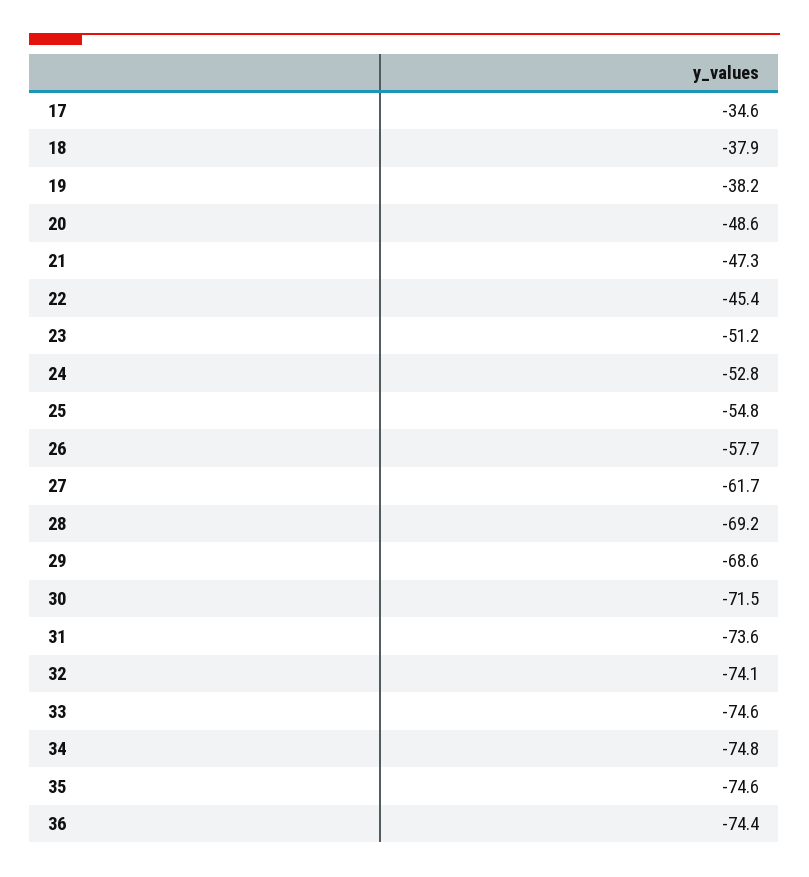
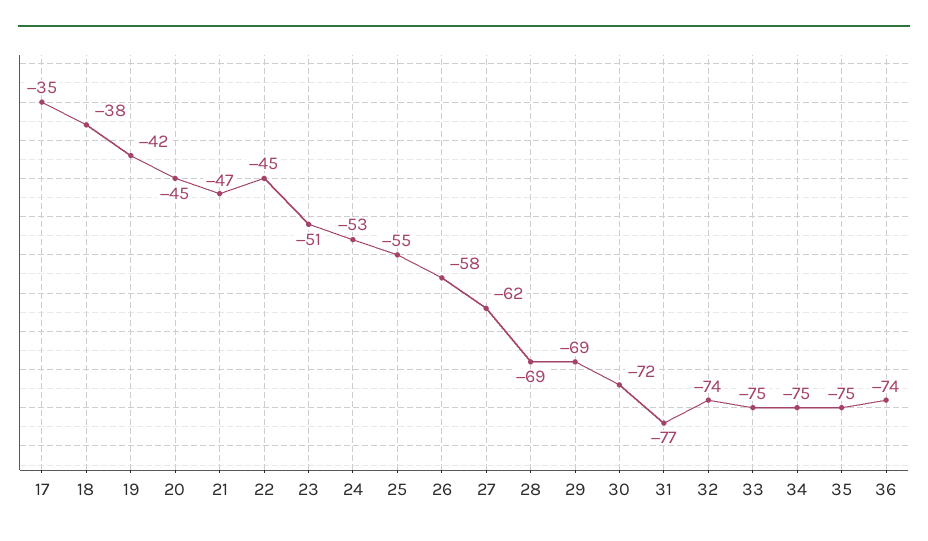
  {
    "17": -34.6,
    "18": -37.9,
-   "19": -38.2,
+   "19": -42,
-   "20": -48.6,
+   "20": -45,
    "21": -47.3,
    "22": -45.4,
    "23": -51.2,
    "24": -52.8,
    "25": -54.8,
    "26": -57.7,
    "27": -61.7,
    "28": -69.2,
    "29": -68.6,
    "30": -71.5,
-   "31": -73.6,
+   "31": -77,
    "32": -74.1,
    "33": -74.6,
    "34": -74.8,
    "35": -74.6,
    "36": -74.4
  }

